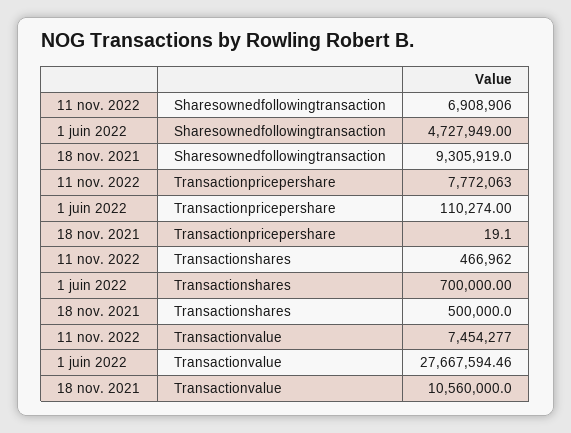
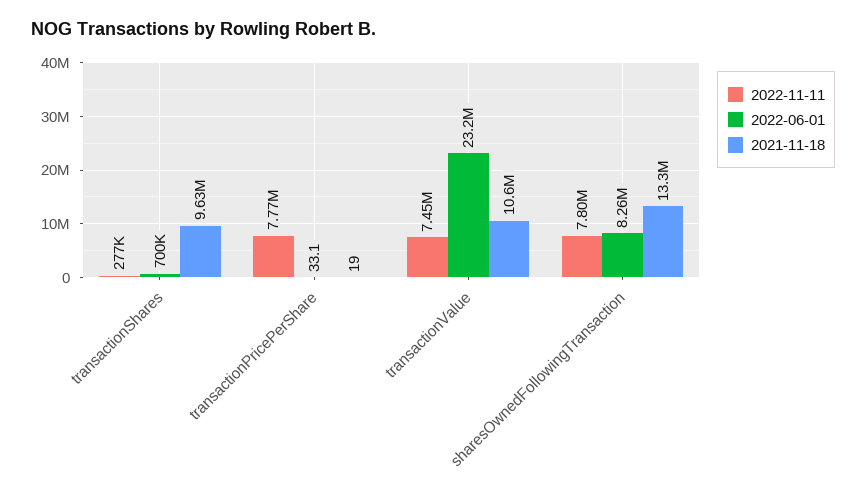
  {
    "11 nov. 2022": {
-     "Sharesownedfollowingtransaction": 6908906,
+     "Sharesownedfollowingtransaction": 7800000,
      "Transactionpricepershare": 7772063,
-     "Transactionshares": 466962,
+     "Transactionshares": 277000,
      "Transactionvalue": 7454277
    },
    "1 juin 2022": {
-     "Sharesownedfollowingtransaction": 4727949,
+     "Sharesownedfollowingtransaction": 8260000,
-     "Transactionpricepershare": 110274,
+     "Transactionpricepershare": 33.1,
      "Transactionshares": 700000,
-     "Transactionvalue": 27667594.46
+     "Transactionvalue": 23200000
    },
    "18 nov. 2021": {
-     "Sharesownedfollowingtransaction": 9305919,
+     "Sharesownedfollowingtransaction": 13300000,
      "Transactionpricepershare": 19.1,
-     "Transactionshares": 500000,
+     "Transactionshares": 9630000,
      "Transactionvalue": 10560000
    }
  }

